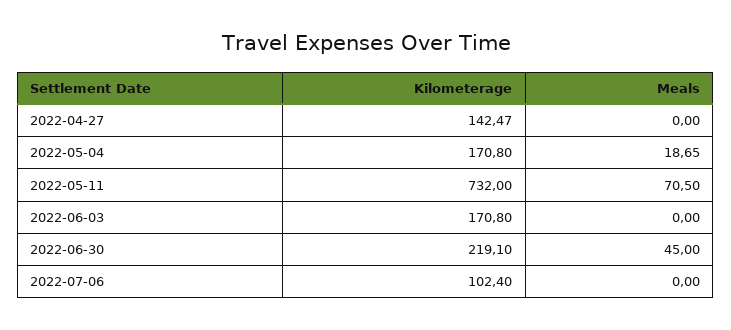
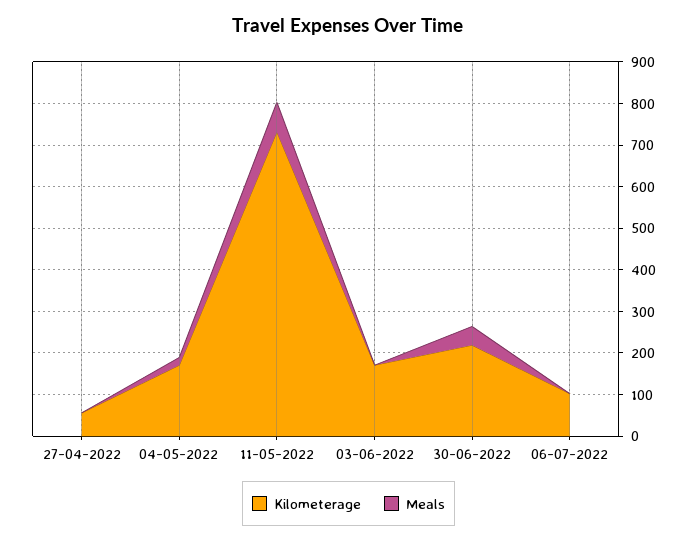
  {
    "Kilometerage": {
-     "2022-04-27": 142.47,
+     "2022-04-27": 60,
      "2022-05-04": 170.8,
      "2022-05-11": 732,
      "2022-06-03": 170.8,
      "2022-06-30": 219.1,
      "2022-07-06": 102.4
    },
    "Meals": {
      "2022-04-27": 0,
      "2022-05-04": 18.65,
      "2022-05-11": 70.5,
      "2022-06-03": 0,
      "2022-06-30": 45,
      "2022-07-06": 0
    }
  }

